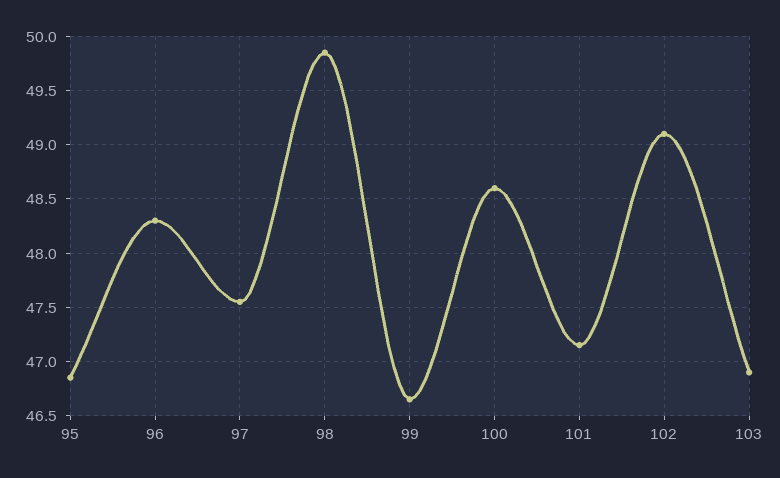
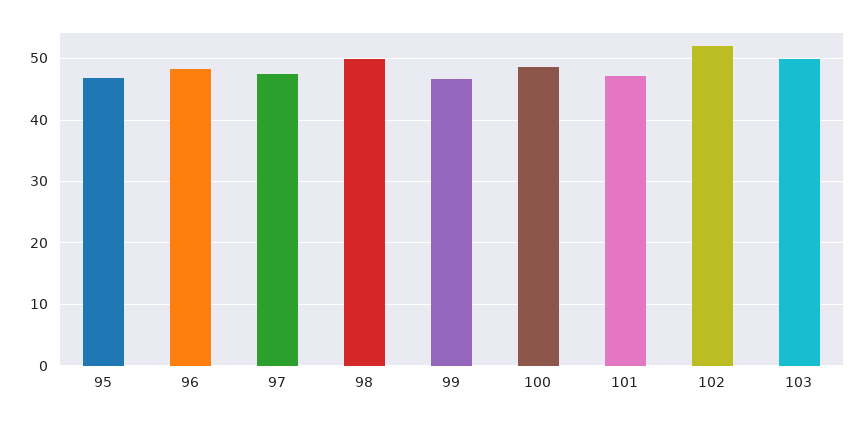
  {
    "95": 46.9,
    "96": 48.3,
    "97": 47.6,
    "98": 49.9,
    "99": 46.7,
    "100": 48.6,
    "101": 47.2,
-   "102": 49.1,
+   "102": 52,
-   "103": 46.9
+   "103": 50
  }

